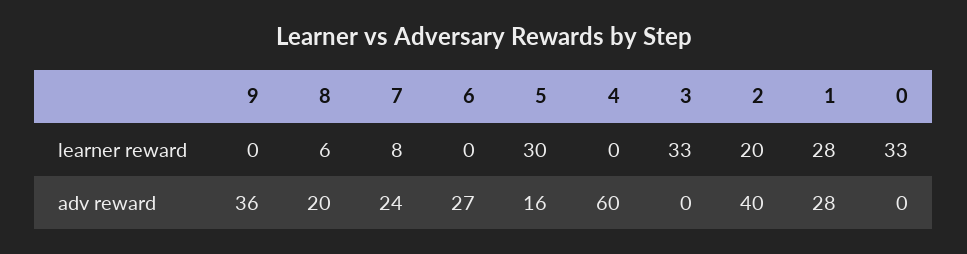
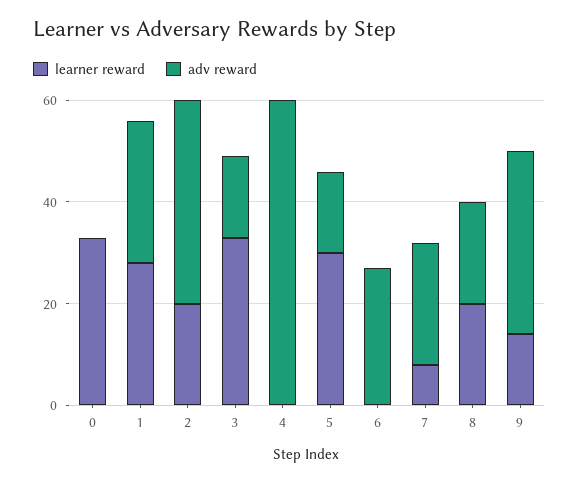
  {
    "learner reward": {
-     "9": 0,
+     "9": 15,
-     "8": 6,
+     "8": 20,
      "7": 8,
      "6": 0,
      "5": 30,
      "4": 0,
      "3": 33,
      "2": 20,
      "1": 28,
      "0": 33
    },
    "adv reward": {
      "9": 36,
      "8": 20,
      "7": 24,
      "6": 27,
      "5": 16,
      "4": 60,
-     "3": 0,
+     "3": 15,
      "2": 40,
      "1": 28,
      "0": 0
    }
  }

